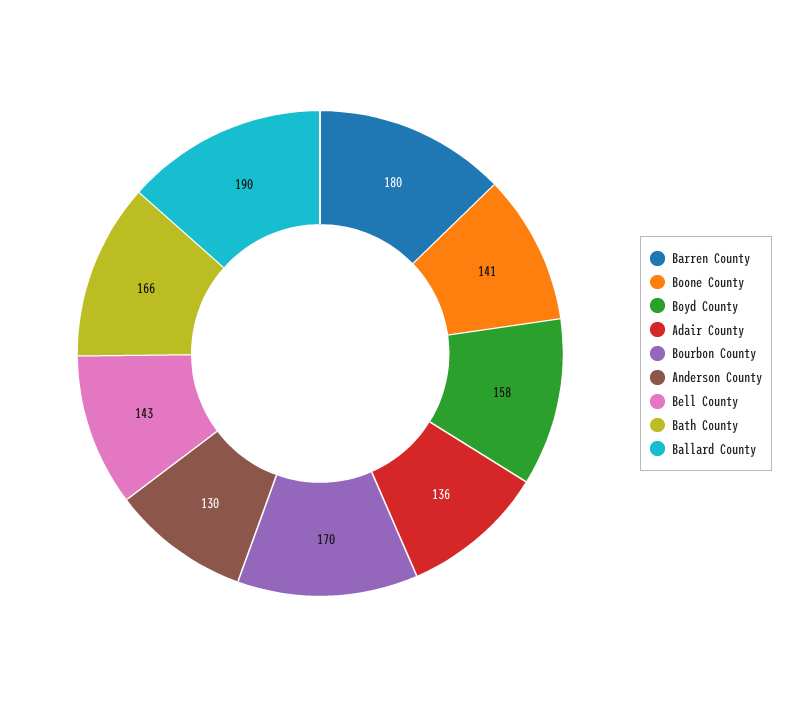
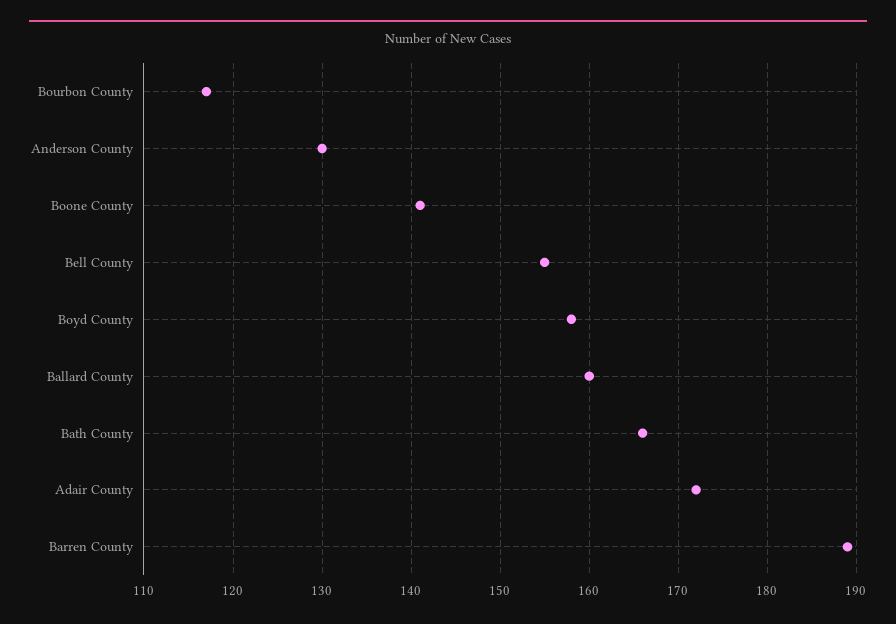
  {
-   "Barren County": 180,
+   "Barren County": 189,
    "Boone County": 141,
    "Boyd County": 158,
-   "Adair County": 136,
+   "Adair County": 172,
-   "Bourbon County": 170,
+   "Bourbon County": 117,
    "Anderson County": 130,
-   "Bell County": 143,
+   "Bell County": 155,
    "Bath County": 166,
-   "Ballard County": 190
+   "Ballard County": 160
  }

